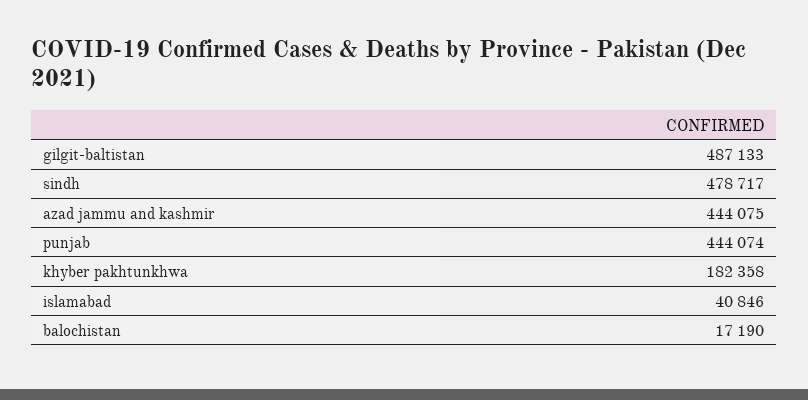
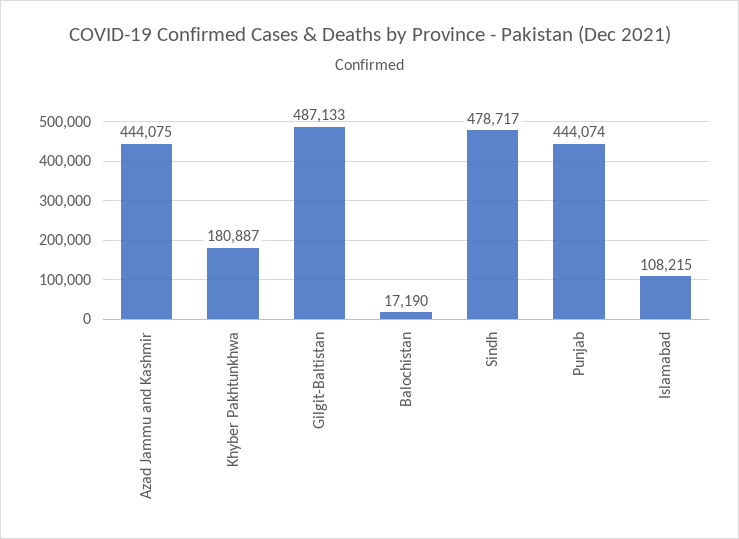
  {
    "gilgit-baltistan": 487133,
    "sindh": 478717,
    "azad jammu and kashmir": 444075,
    "punjab": 444074,
-   "khyber pakhtunkhwa": 182358,
+   "khyber pakhtunkhwa": 180887,
-   "islamabad": 40846,
+   "islamabad": 108215,
    "balochistan": 17190
  }

